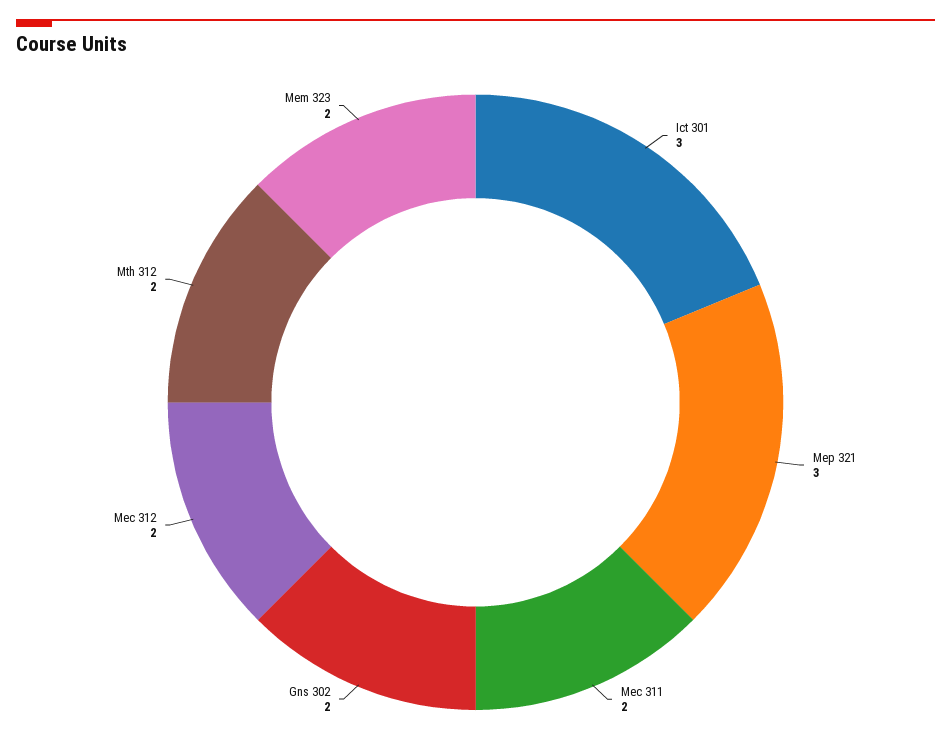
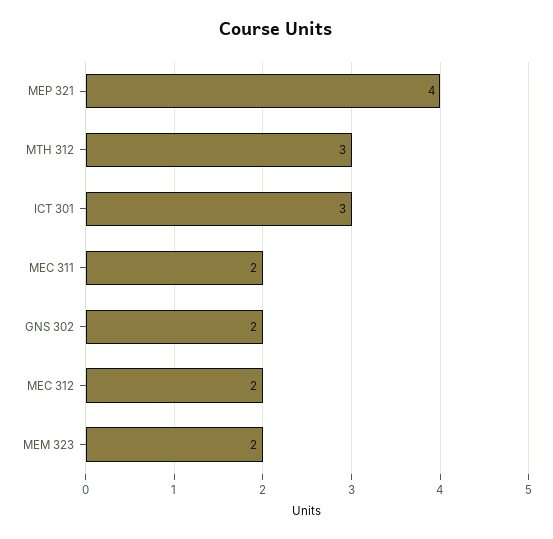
  {
    "Ict 301": 3,
-   "Mep 321": 3,
+   "Mep 321": 4,
    "Mec 311": 2,
    "Gns 302": 2,
    "Mec 312": 2,
-   "Mth 312": 2,
+   "Mth 312": 3,
    "Mem 323": 2
  }

